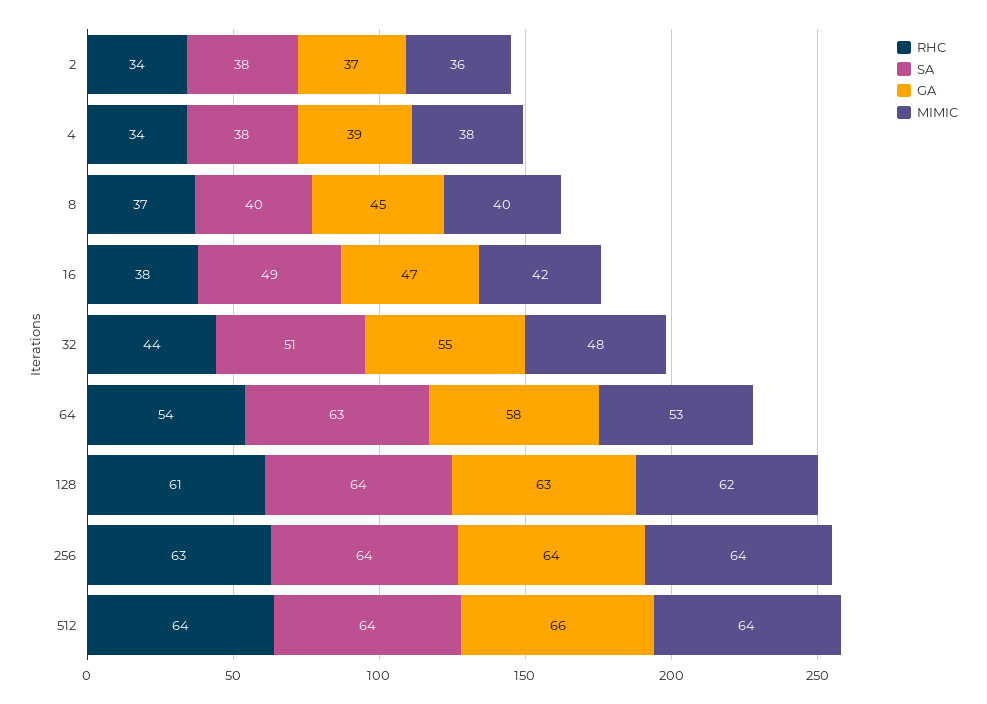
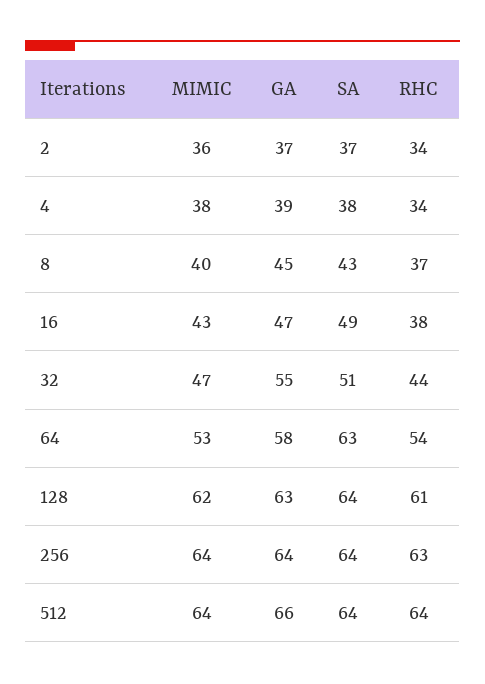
  {
    "RHC": {
      "2": 34,
      "4": 34,
      "8": 37,
      "16": 38,
      "32": 44,
      "64": 54,
      "128": 61,
      "256": 63,
      "512": 64
    },
    "SA": {
-     "2": 38,
+     "2": 37,
      "4": 38,
-     "8": 40,
+     "8": 43,
      "16": 49,
      "32": 51,
      "64": 63,
      "128": 64,
      "256": 64,
      "512": 64
    },
    "GA": {
      "2": 37,
      "4": 39,
      "8": 45,
      "16": 47,
      "32": 55,
      "64": 58,
      "128": 63,
      "256": 64,
      "512": 66
    },
    "MIMIC": {
      "2": 36,
      "4": 38,
      "8": 40,
-     "16": 42,
+     "16": 43,
-     "32": 48,
+     "32": 47,
      "64": 53,
      "128": 62,
      "256": 64,
      "512": 64
    }
  }

